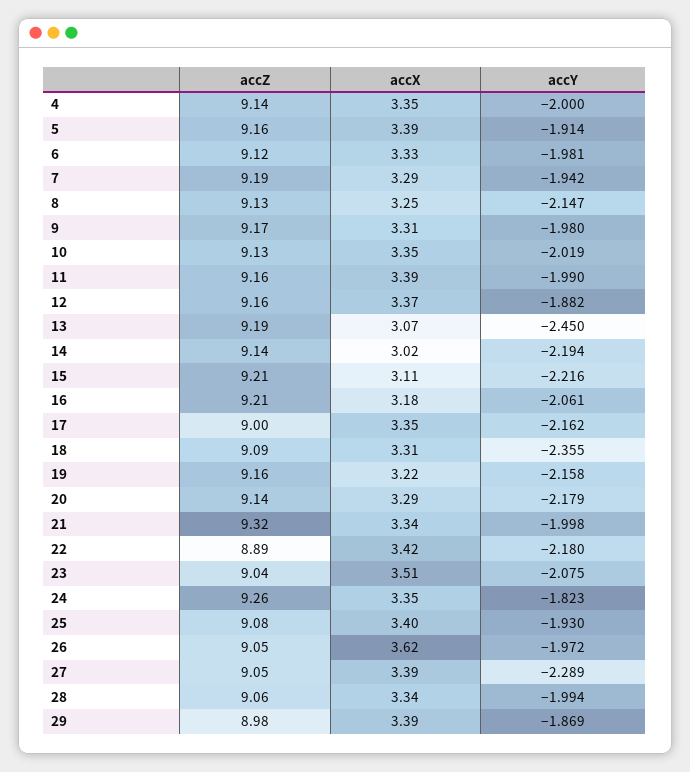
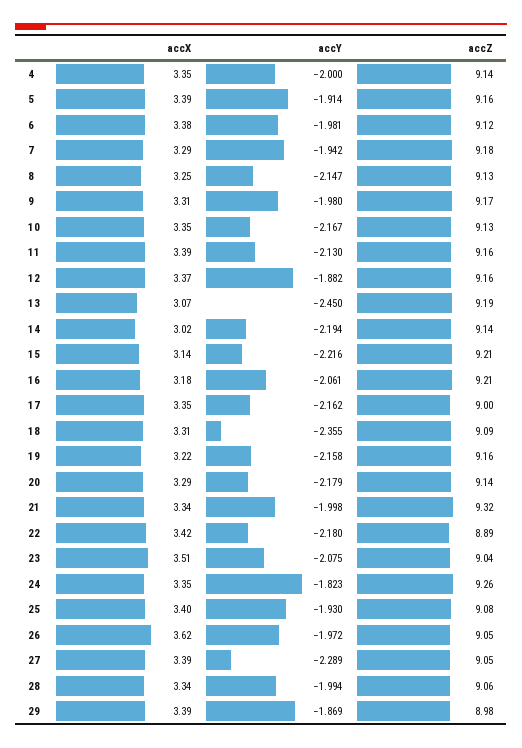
  {
    "accZ": {
      "4": 9.14,
      "5": 9.16,
      "6": 9.12,
-     "7": 9.19,
+     "7": 9.18,
      "8": 9.13,
      "9": 9.17,
      "10": 9.13,
      "11": 9.16,
      "12": 9.16,
      "13": 9.19,
      "14": 9.14,
      "15": 9.21,
      "16": 9.21,
      "17": 9,
      "18": 9.09,
      "19": 9.16,
      "20": 9.14,
      "21": 9.32,
      "22": 8.89,
      "23": 9.04,
      "24": 9.26,
      "25": 9.08,
      "26": 9.05,
      "27": 9.05,
      "28": 9.06,
      "29": 8.98
    },
    "accX": {
      "4": 3.35,
      "5": 3.39,
-     "6": 3.33,
+     "6": 3.38,
      "7": 3.29,
      "8": 3.25,
      "9": 3.31,
      "10": 3.35,
      "11": 3.39,
      "12": 3.37,
      "13": 3.07,
      "14": 3.02,
-     "15": 3.11,
+     "15": 3.14,
      "16": 3.18,
      "17": 3.35,
      "18": 3.31,
      "19": 3.22,
      "20": 3.29,
      "21": 3.34,
      "22": 3.42,
      "23": 3.51,
      "24": 3.35,
      "25": 3.4,
      "26": 3.62,
      "27": 3.39,
      "28": 3.34,
      "29": 3.39
    },
    "accY": {
      "4": -2,
      "5": -1.914,
      "6": -1.981,
      "7": -1.942,
      "8": -2.147,
      "9": -1.98,
-     "10": -2.019,
+     "10": -2.167,
-     "11": -1.99,
+     "11": -2.13,
      "12": -1.882,
      "13": -2.45,
      "14": -2.194,
      "15": -2.216,
      "16": -2.061,
      "17": -2.162,
      "18": -2.355,
      "19": -2.158,
      "20": -2.179,
      "21": -1.998,
      "22": -2.18,
      "23": -2.075,
      "24": -1.823,
      "25": -1.93,
      "26": -1.972,
      "27": -2.289,
      "28": -1.994,
      "29": -1.869
    }
  }

